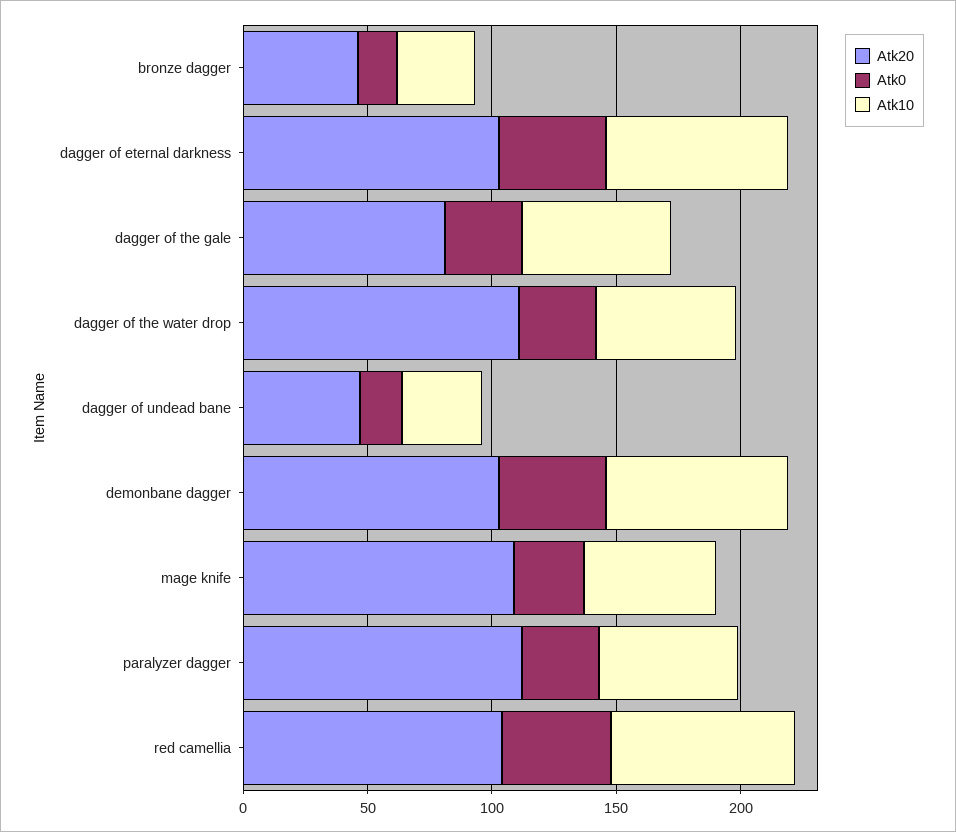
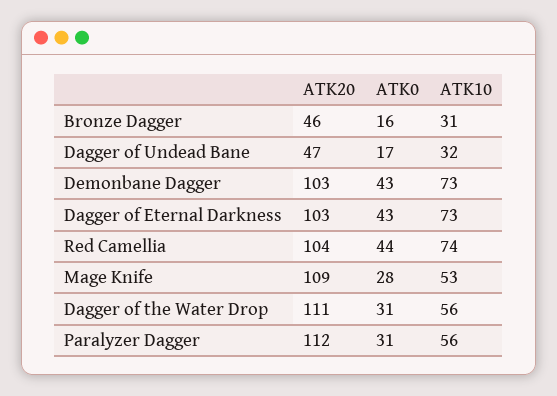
  {
    "Atk20": {
      "bronze dagger": 46,
      "dagger of eternal darkness": 103,
-     "dagger of the gale": 80,
      "dagger of the water drop": 111,
      "dagger of undead bane": 47,
      "demonbane dagger": 103,
      "mage knife": 109,
      "paralyzer dagger": 112,
      "red camellia": 104
    },
    "Atk0": {
      "bronze dagger": 16,
      "dagger of eternal darkness": 43,
-     "dagger of the gale": 30,
      "dagger of the water drop": 31,
      "dagger of undead bane": 17,
      "demonbane dagger": 43,
      "mage knife": 28,
      "paralyzer dagger": 31,
      "red camellia": 44
    },
    "Atk10": {
      "bronze dagger": 31,
      "dagger of eternal darkness": 73,
-     "dagger of the gale": 60,
      "dagger of the water drop": 56,
      "dagger of undead bane": 32,
      "demonbane dagger": 73,
      "mage knife": 53,
      "paralyzer dagger": 56,
      "red camellia": 74
    }
  }

